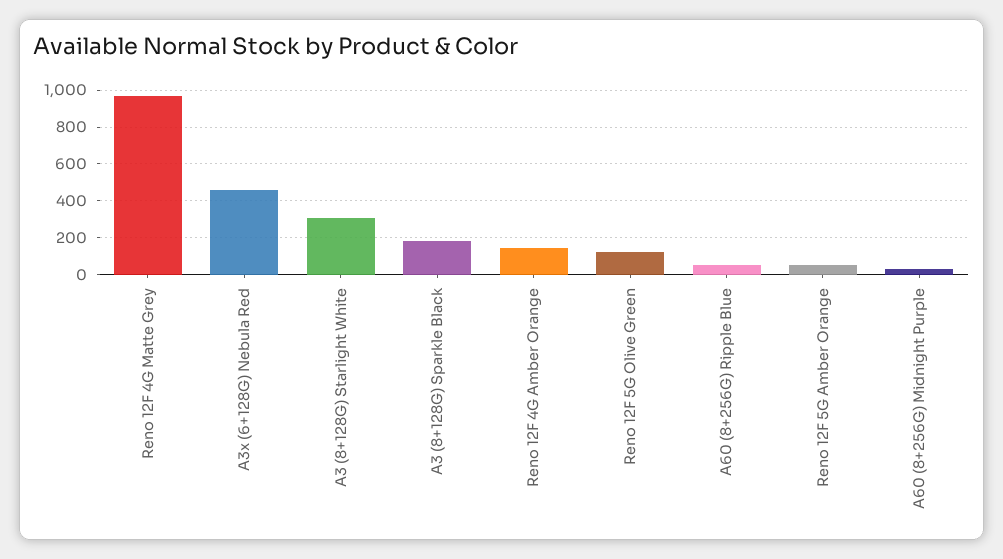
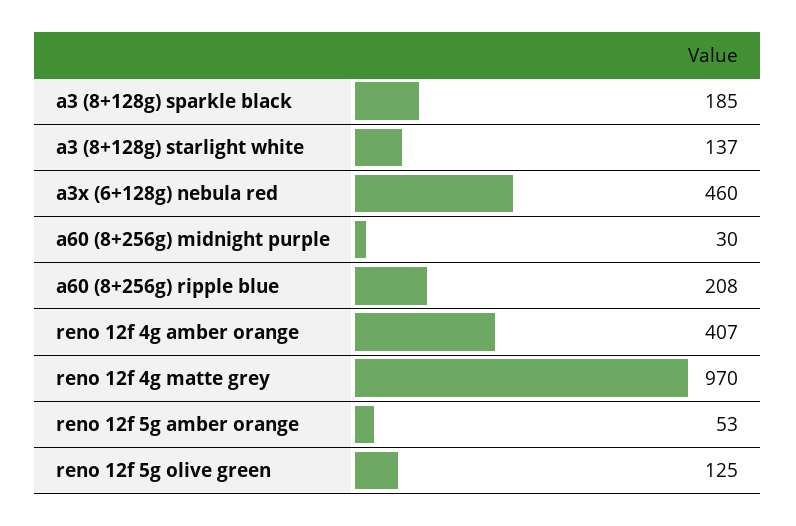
  {
    "Reno 12F 4G Matte Grey": 970,
    "A3x (6+128G) Nebula Red": 460,
-   "A3 (8+128G) Starlight White": 300,
+   "A3 (8+128G) Starlight White": 137,
    "A3 (8+128G) Sparkle Black": 185,
-   "Reno 12F 4G Amber Orange": 150,
+   "Reno 12F 4G Amber Orange": 407,
    "Reno 12F 5G Olive Green": 125,
-   "A60 (8+256G) Ripple Blue": 50,
+   "A60 (8+256G) Ripple Blue": 208,
    "Reno 12F 5G Amber Orange": 53,
    "A60 (8+256G) Midnight Purple": 30
  }

